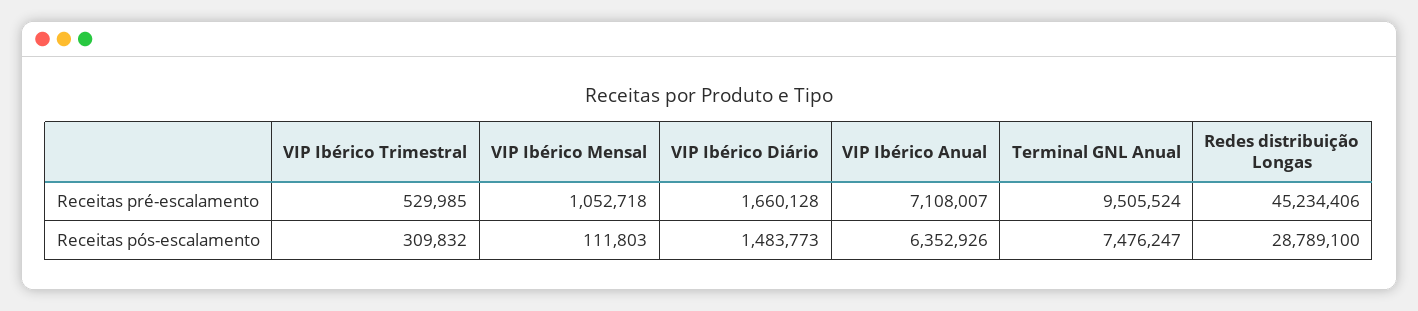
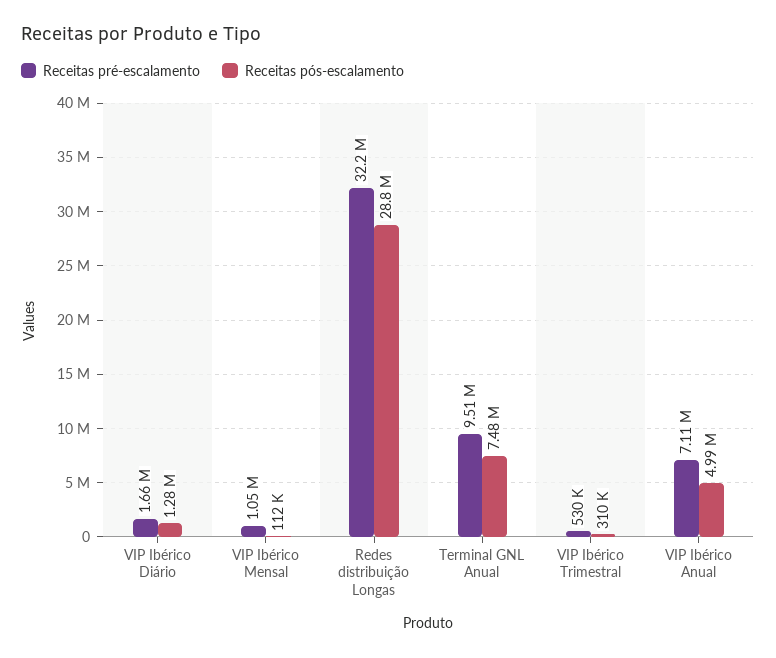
  {
    "Receitas pré-escalamento": {
      "VIP Ibérico Trimestral": 529985,
      "VIP Ibérico Mensal": 1052718,
      "VIP Ibérico Diário": 1660128,
      "VIP Ibérico Anual": 7108007,
      "Terminal GNL Anual": 9505524,
-     "Redes distribuição Longas": 45234406
+     "Redes distribuição Longas": 32200000
    },
    "Receitas pós-escalamento": {
      "VIP Ibérico Trimestral": 309832,
      "VIP Ibérico Mensal": 111803,
-     "VIP Ibérico Diário": 1483773,
+     "VIP Ibérico Diário": 1280000,
-     "VIP Ibérico Anual": 6352926,
+     "VIP Ibérico Anual": 4990000,
      "Terminal GNL Anual": 7476247,
      "Redes distribuição Longas": 28789100
    }
  }

